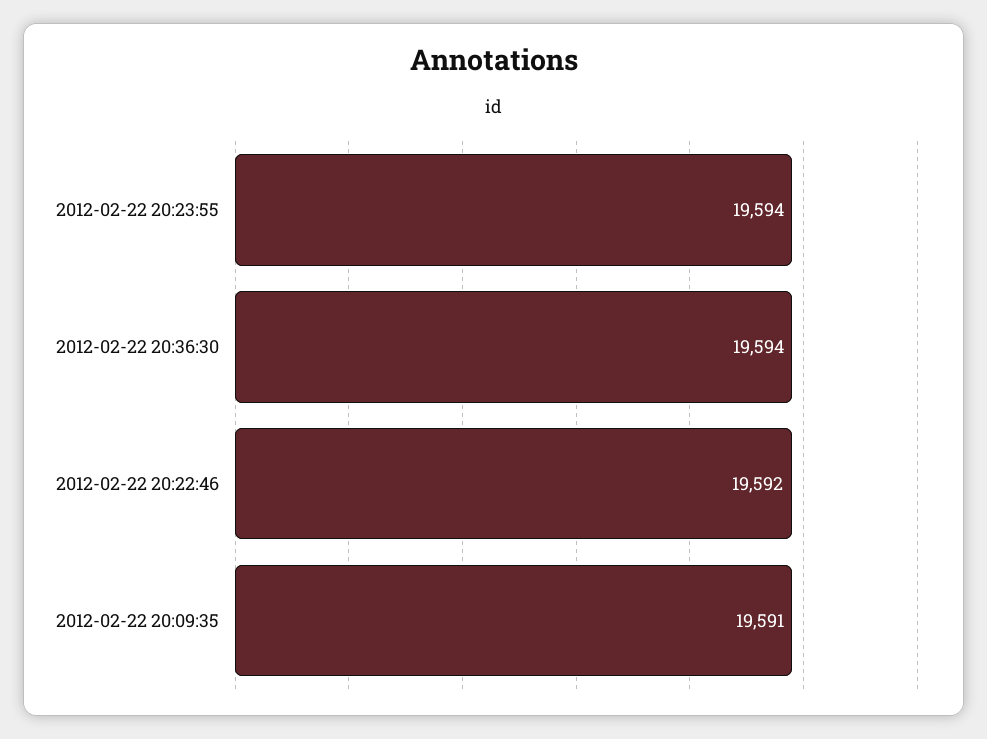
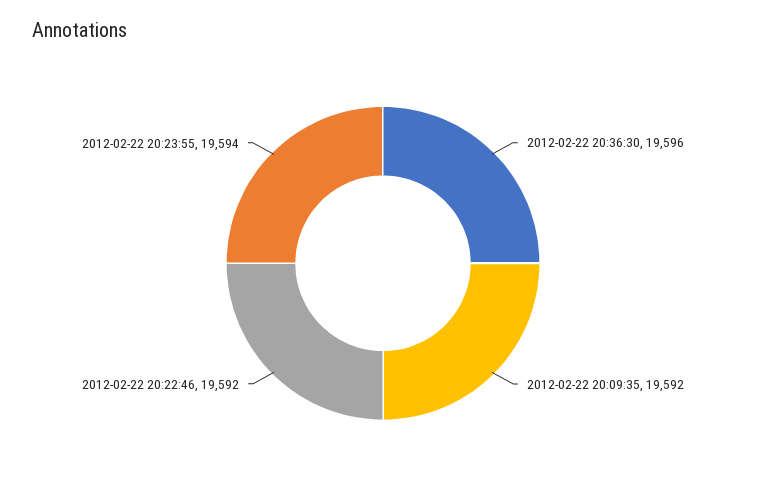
  {
    "2012-02-22 20:23:55": 19594,
-   "2012-02-22 20:36:30": 19594,
+   "2012-02-22 20:36:30": 19596,
    "2012-02-22 20:22:46": 19592,
-   "2012-02-22 20:09:35": 19591
+   "2012-02-22 20:09:35": 19592
  }

